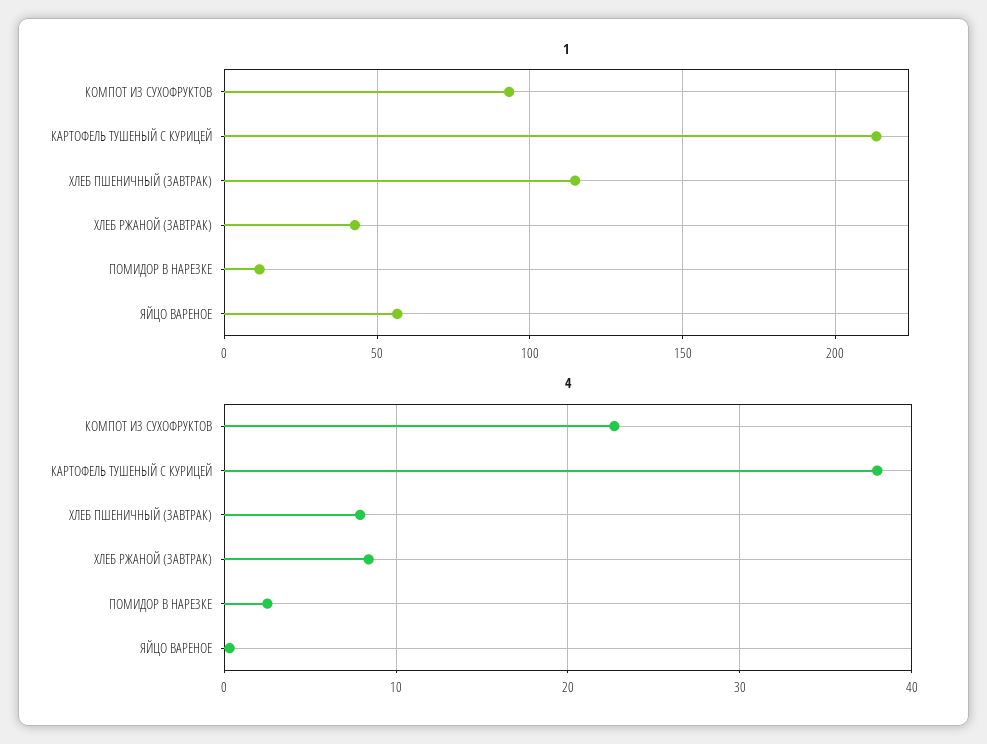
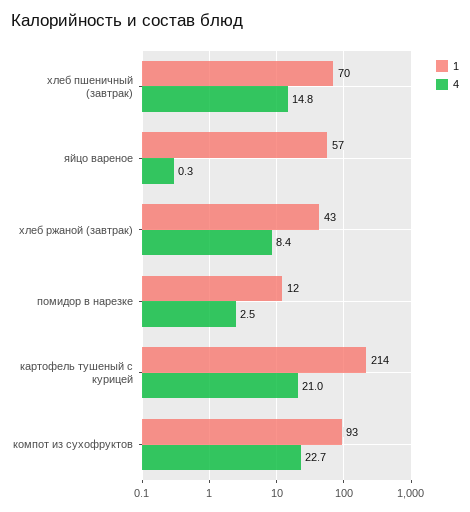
  {
    "1": {
      "КОМПОТ ИЗ СУХОФРУКТОВ": 93,
      "КАРТОФЕЛЬ ТУШЕНЫЙ С КУРИЦЕЙ": 214,
-     "ХЛЕБ ПШЕНИЧНЫЙ (ЗАВТРАК)": 115,
+     "ХЛЕБ ПШЕНИЧНЫЙ (ЗАВТРАК)": 70,
      "ХЛЕБ РЖАНОЙ (ЗАВТРАК)": 43,
      "ПОМИДОР В НАРЕЗКЕ": 12,
      "ЯЙЦО ВАРЕНОЕ": 57
    },
    "4": {
      "КОМПОТ ИЗ СУХОФРУКТОВ": 22.7,
-     "КАРТОФЕЛЬ ТУШЕНЫЙ С КУРИЦЕЙ": 38,
+     "КАРТОФЕЛЬ ТУШЕНЫЙ С КУРИЦЕЙ": 21,
-     "ХЛЕБ ПШЕНИЧНЫЙ (ЗАВТРАК)": 8,
+     "ХЛЕБ ПШЕНИЧНЫЙ (ЗАВТРАК)": 14.8,
      "ХЛЕБ РЖАНОЙ (ЗАВТРАК)": 8.4,
      "ПОМИДОР В НАРЕЗКЕ": 2.5,
      "ЯЙЦО ВАРЕНОЕ": 0.3
    }
  }

